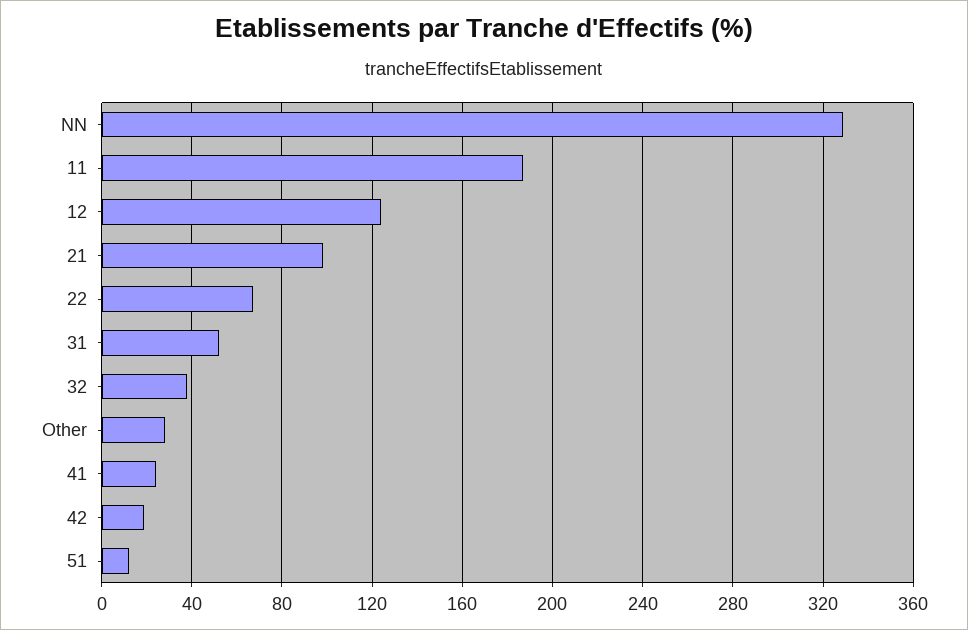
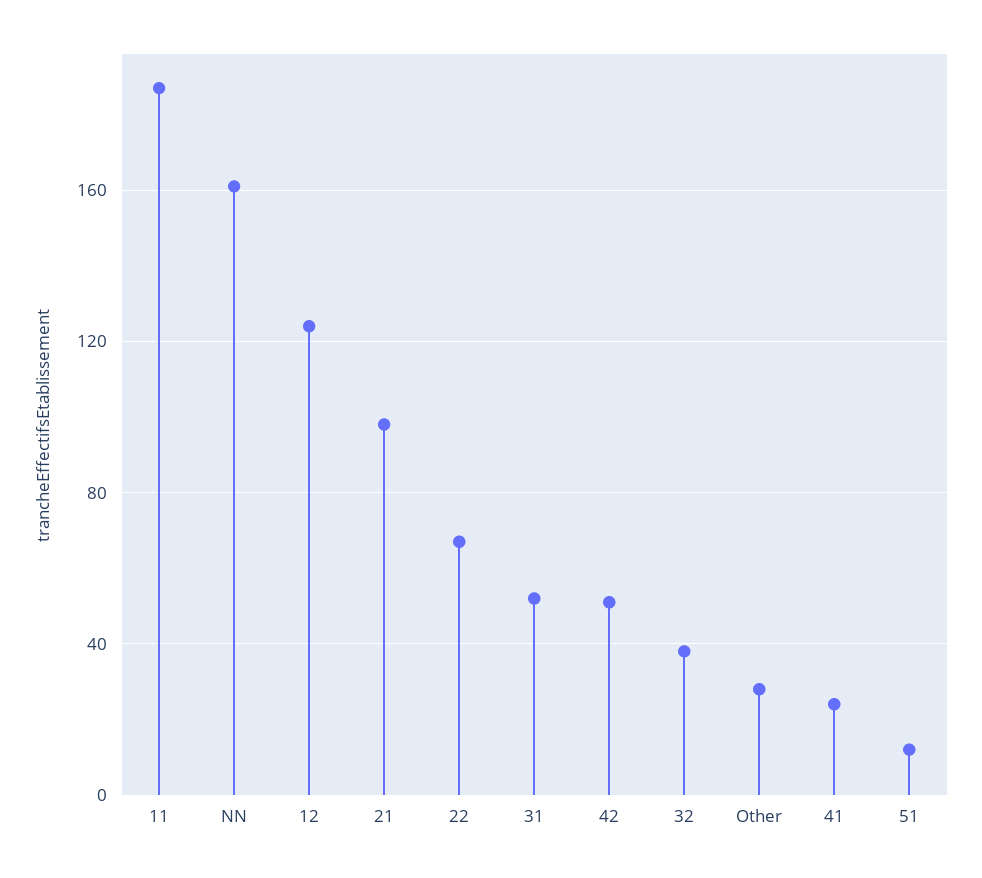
  {
-   "NN": 330,
+   "NN": 160,
    "11": 185,
    "12": 125,
    "21": 100,
    "22": 65,
    "31": 50,
    "32": 40,
    "Other": 30,
    "41": 25,
-   "42": 20,
+   "42": 50,
    "51": 10
  }

